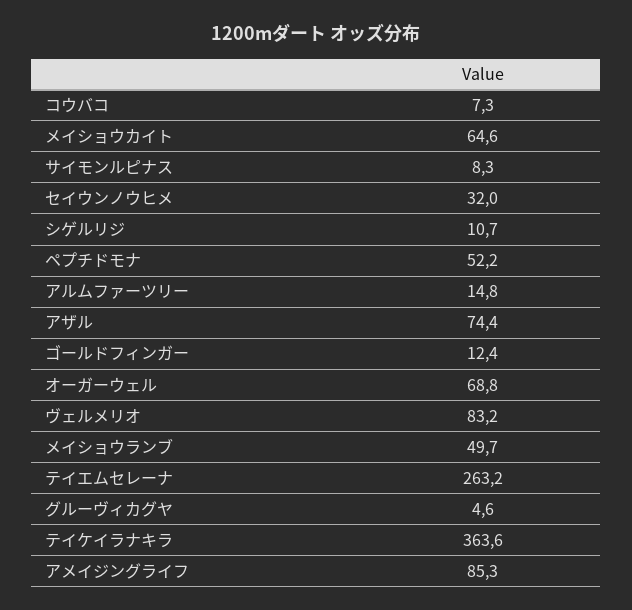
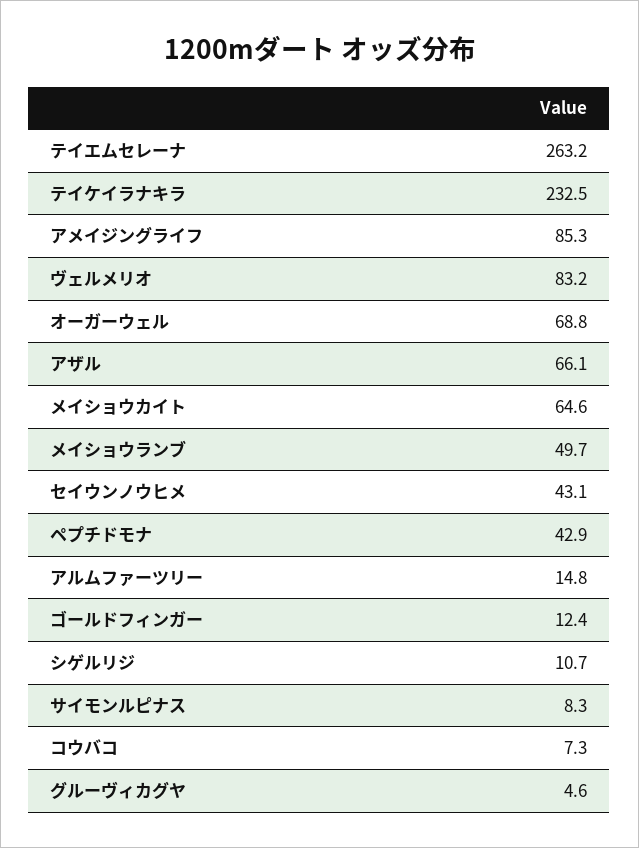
  {
    "コウバコ": 7.3,
    "メイショウカイト": 64.6,
    "サイモンルピナス": 8.3,
-   "セイウンノウヒメ": 32,
+   "セイウンノウヒメ": 43.1,
    "シゲルリジ": 10.7,
-   "ペプチドモナ": 52.2,
+   "ペプチドモナ": 42.9,
    "アルムファーツリー": 14.8,
-   "アザル": 74.4,
+   "アザル": 66.1,
    "ゴールドフィンガー": 12.4,
    "オーガーウェル": 68.8,
    "ヴェルメリオ": 83.2,
    "メイショウランブ": 49.7,
    "テイエムセレーナ": 263.2,
    "グルーヴィカグヤ": 4.6,
-   "テイケイラナキラ": 363.6,
+   "テイケイラナキラ": 232.5,
    "アメイジングライフ": 85.3
  }

